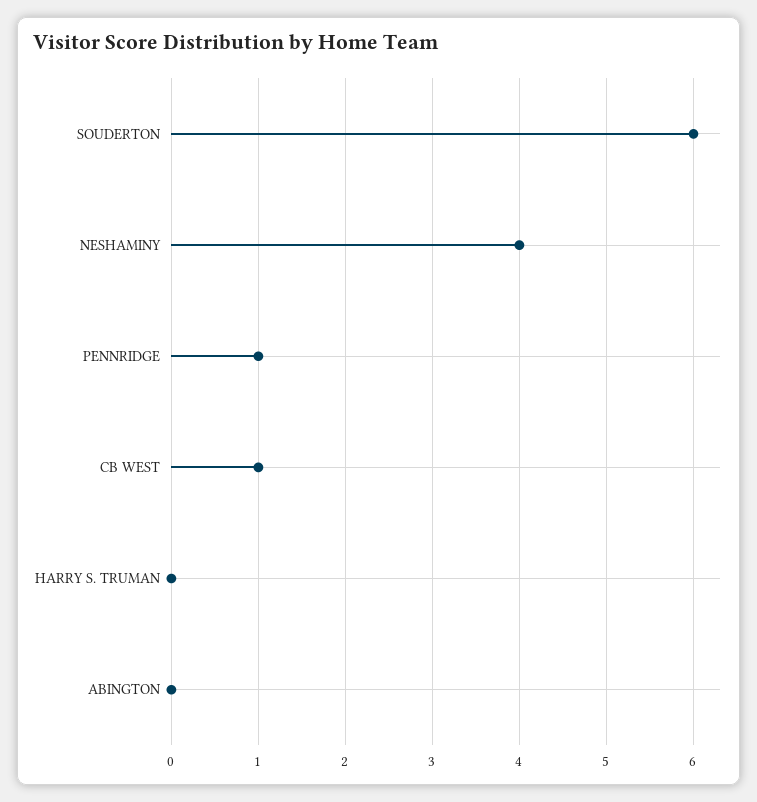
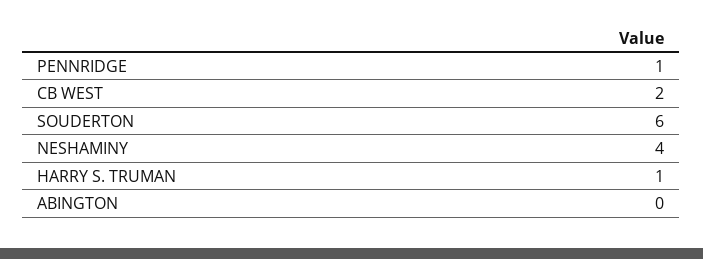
  {
    "SOUDERTON": 6,
    "NESHAMINY": 4,
    "PENNRIDGE": 1,
-   "CB WEST": 1,
+   "CB WEST": 2,
-   "HARRY S. TRUMAN": 0,
+   "HARRY S. TRUMAN": 1,
    "ABINGTON": 0
  }

